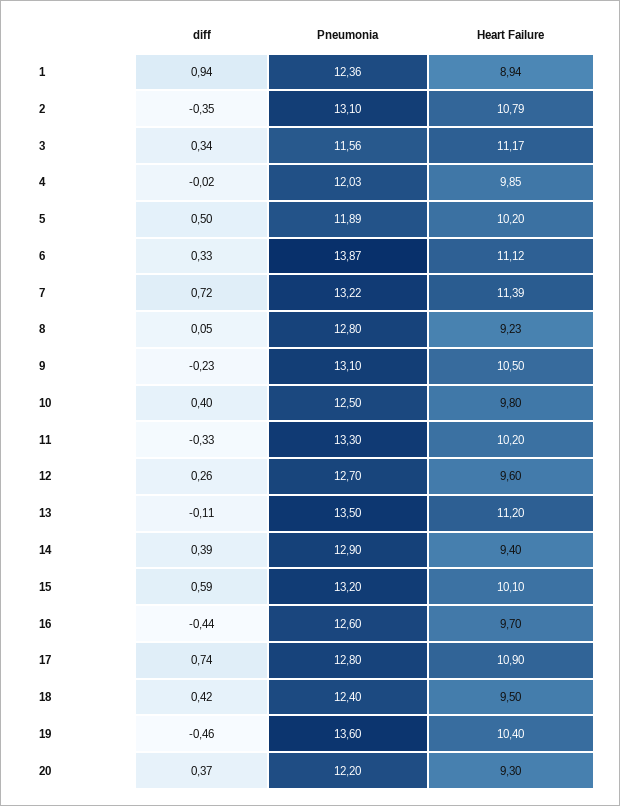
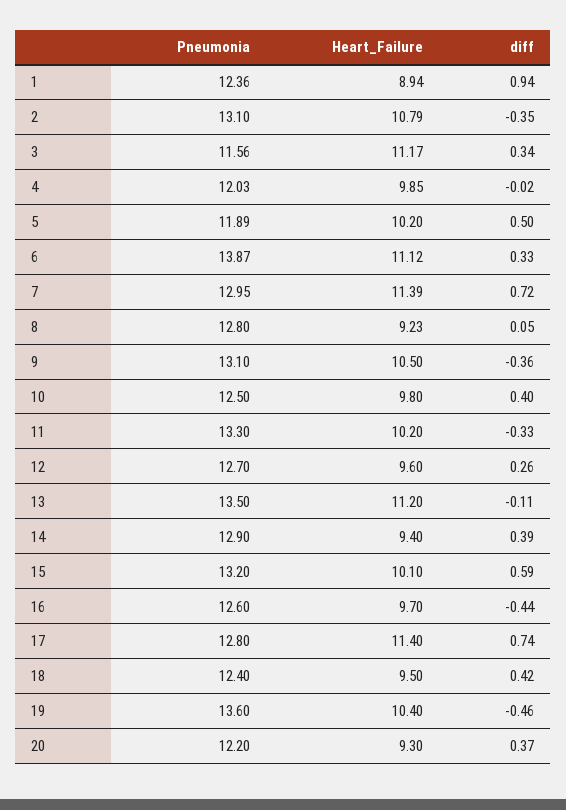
  {
    "diff": {
      "1": 0.94,
      "2": -0.35,
      "3": 0.34,
      "4": -0.02,
      "5": 0.5,
      "6": 0.33,
      "7": 0.72,
      "8": 0.05,
-     "9": -0.23,
+     "9": -0.36,
      "10": 0.4,
      "11": -0.33,
      "12": 0.26,
      "13": -0.11,
      "14": 0.39,
      "15": 0.59,
      "16": -0.44,
      "17": 0.74,
      "18": 0.42,
      "19": -0.46,
      "20": 0.37
    },
    "Pneumonia": {
      "1": 12.36,
      "2": 13.1,
      "3": 11.56,
      "4": 12.03,
      "5": 11.89,
      "6": 13.87,
-     "7": 13.22,
+     "7": 12.95,
      "8": 12.8,
      "9": 13.1,
      "10": 12.5,
      "11": 13.3,
      "12": 12.7,
      "13": 13.5,
      "14": 12.9,
      "15": 13.2,
      "16": 12.6,
      "17": 12.8,
      "18": 12.4,
      "19": 13.6,
      "20": 12.2
    },
    "Heart Failure": {
      "1": 8.94,
      "2": 10.79,
      "3": 11.17,
      "4": 9.85,
      "5": 10.2,
      "6": 11.12,
      "7": 11.39,
      "8": 9.23,
      "9": 10.5,
      "10": 9.8,
      "11": 10.2,
      "12": 9.6,
      "13": 11.2,
      "14": 9.4,
      "15": 10.1,
      "16": 9.7,
-     "17": 10.9,
+     "17": 11.4,
      "18": 9.5,
      "19": 10.4,
      "20": 9.3
    }
  }

